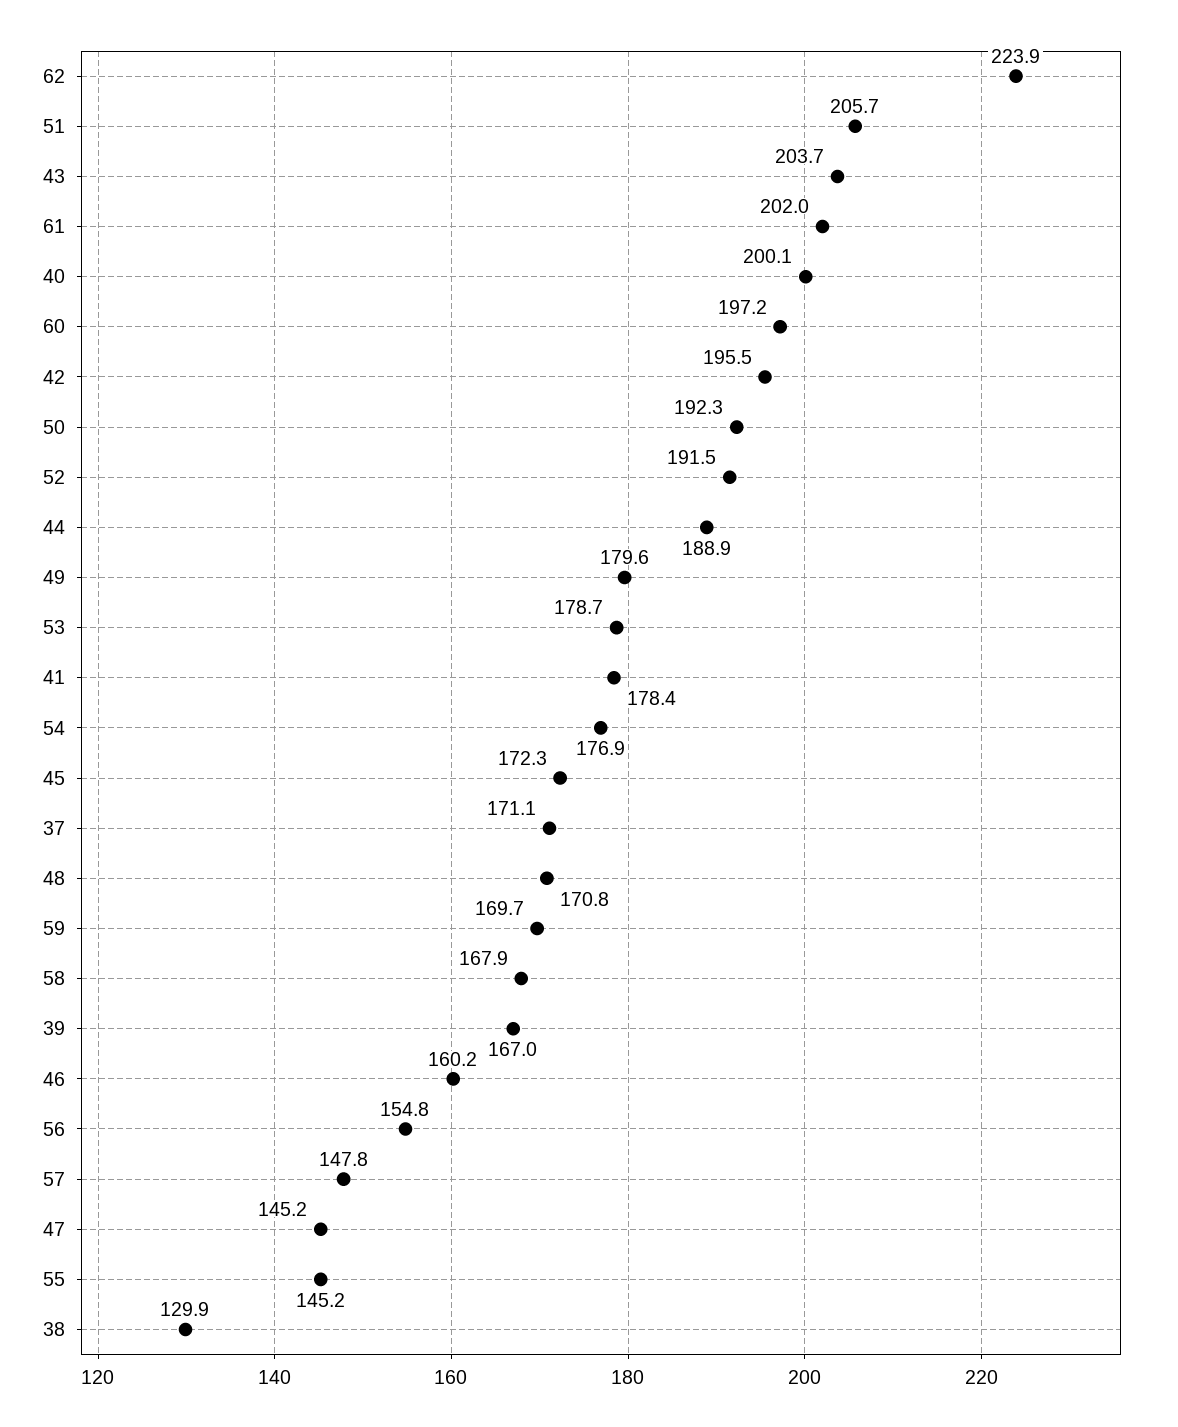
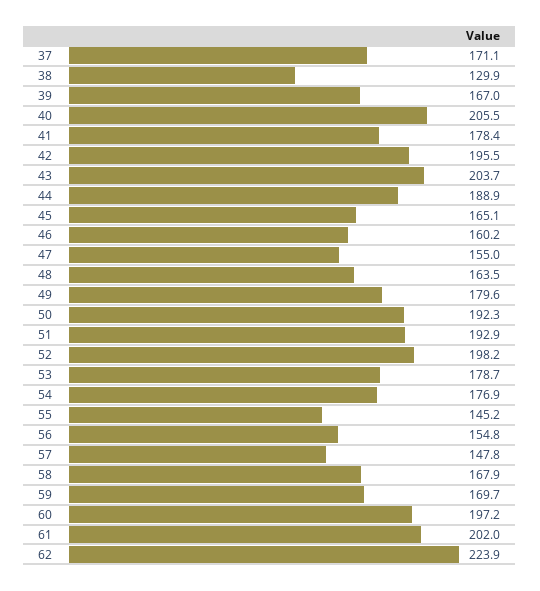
  {
    "62": 223.9,
-   "51": 205.7,
+   "51": 192.9,
    "43": 203.7,
    "61": 202,
-   "40": 200.1,
+   "40": 205.5,
    "60": 197.2,
    "42": 195.5,
    "50": 192.3,
-   "52": 191.5,
+   "52": 198.2,
    "44": 188.9,
    "49": 179.6,
    "53": 178.7,
    "41": 178.4,
    "54": 176.9,
-   "45": 172.3,
+   "45": 165.1,
    "37": 171.1,
-   "48": 170.8,
+   "48": 163.5,
    "59": 169.7,
    "58": 167.9,
    "39": 167,
    "46": 160.2,
    "56": 154.8,
    "57": 147.8,
-   "47": 145.2,
+   "47": 155,
    "55": 145.2,
    "38": 129.9
  }

